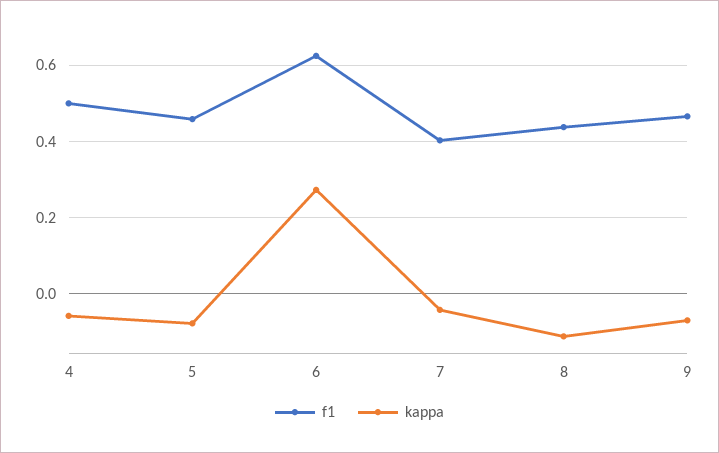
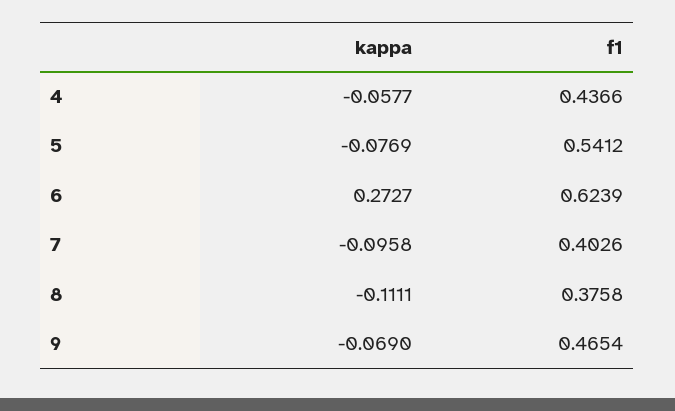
  {
    "f1": {
-     "4": 0.5,
+     "4": 0.4366,
-     "5": 0.46,
+     "5": 0.5412,
      "6": 0.6239,
      "7": 0.4026,
-     "8": 0.44,
+     "8": 0.3758,
      "9": 0.4654
    },
    "kappa": {
      "4": -0.0577,
      "5": -0.0769,
      "6": 0.2727,
-     "7": -0.04,
+     "7": -0.0958,
      "8": -0.1111,
      "9": -0.069
    }
  }

